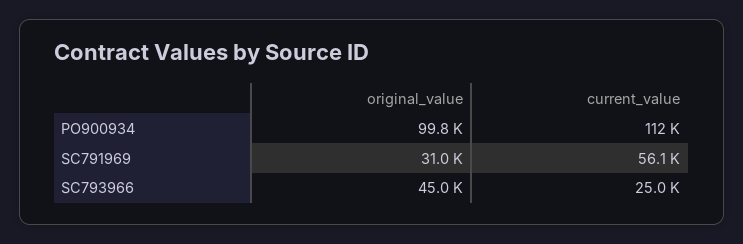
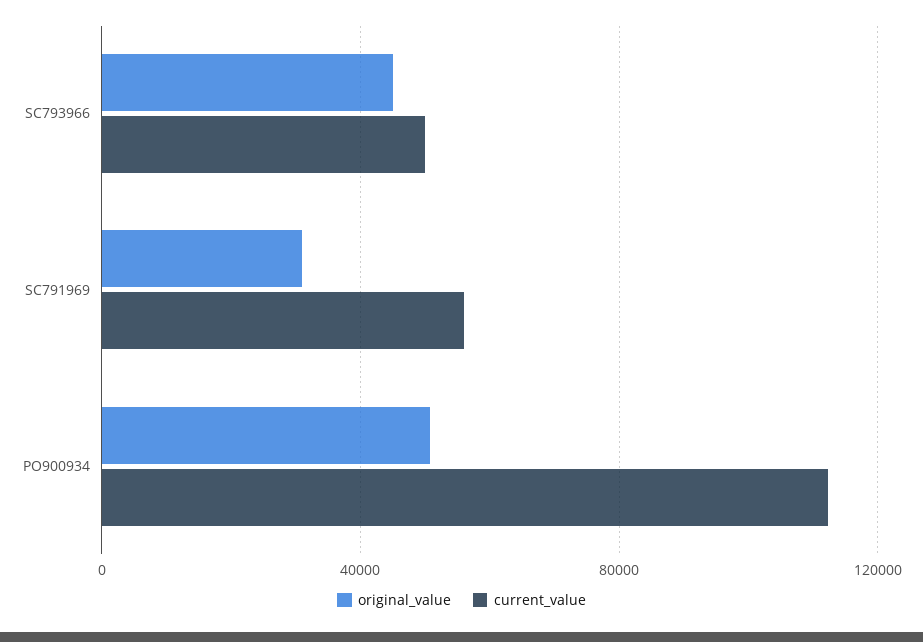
  {
    "original_value": {
-     "PO900934": 99800,
+     "PO900934": 50000,
      "SC791969": 31000,
      "SC793966": 45000
    },
    "current_value": {
      "PO900934": 112000,
      "SC791969": 56100,
-     "SC793966": 25000
+     "SC793966": 50000
    }
  }

